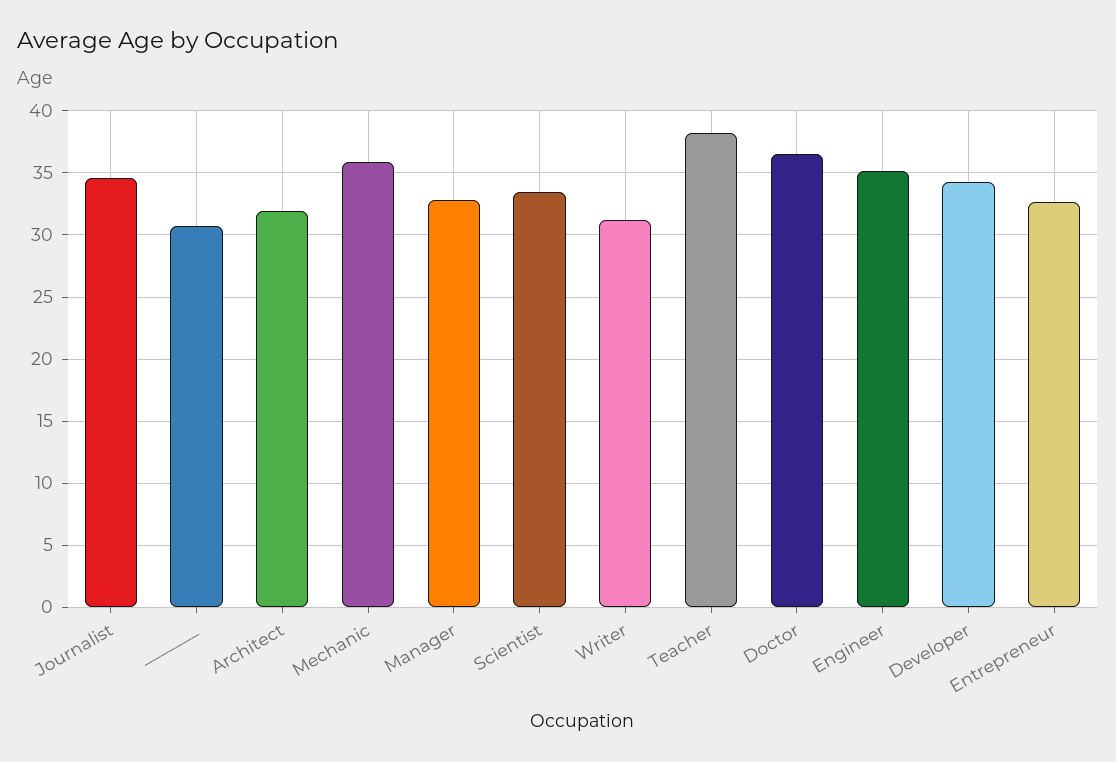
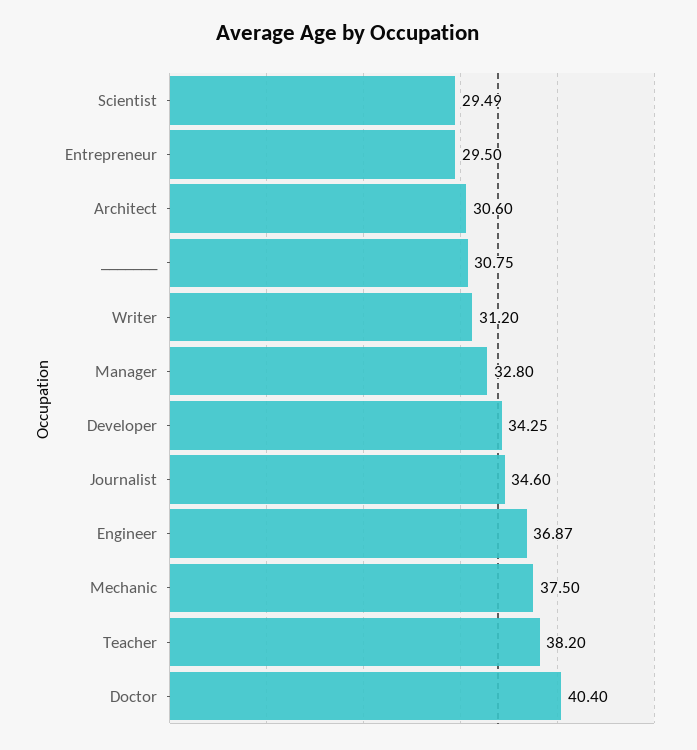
  {
    "Journalist": 34.6,
    "_______": 30.75,
-   "Architect": 32,
+   "Architect": 30.6,
-   "Mechanic": 36,
+   "Mechanic": 37.5,
    "Manager": 32.8,
-   "Scientist": 33.5,
+   "Scientist": 29.49,
    "Writer": 31.2,
    "Teacher": 38.2,
-   "Doctor": 36.5,
+   "Doctor": 40.4,
-   "Engineer": 35,
+   "Engineer": 36.87,
    "Developer": 34.25,
-   "Entrepreneur": 32.5
+   "Entrepreneur": 29.5
  }

